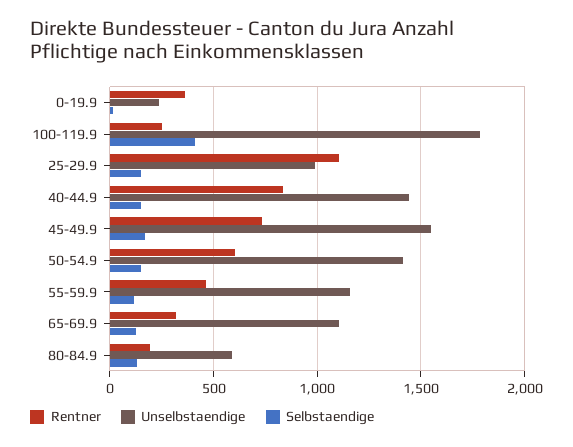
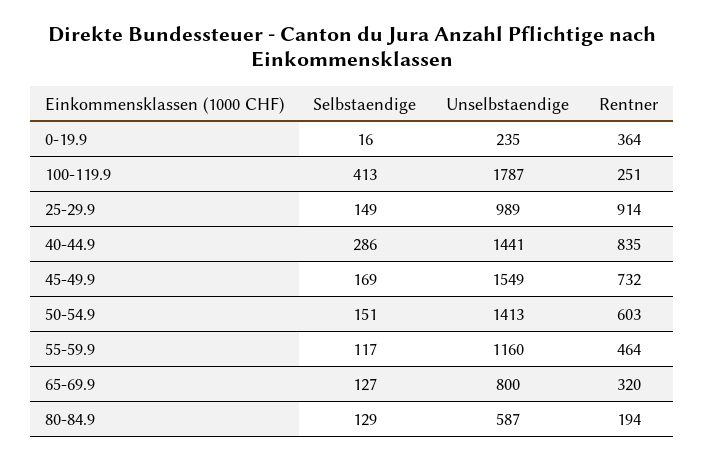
  {
    "Rentner": {
      "0-19.9": 364,
      "100-119.9": 251,
-     "25-29.9": 1100,
+     "25-29.9": 914,
      "40-44.9": 835,
      "45-49.9": 732,
      "50-54.9": 603,
      "55-59.9": 464,
      "65-69.9": 320,
      "80-84.9": 194
    },
    "Unselbstaendige": {
      "0-19.9": 235,
      "100-119.9": 1787,
      "25-29.9": 989,
      "40-44.9": 1441,
      "45-49.9": 1549,
      "50-54.9": 1413,
      "55-59.9": 1160,
-     "65-69.9": 1100,
+     "65-69.9": 800,
      "80-84.9": 587
    },
    "Selbstaendige": {
      "0-19.9": 16,
      "100-119.9": 413,
      "25-29.9": 149,
-     "40-44.9": 150,
+     "40-44.9": 286,
      "45-49.9": 169,
      "50-54.9": 151,
      "55-59.9": 117,
      "65-69.9": 127,
      "80-84.9": 129
    }
  }

